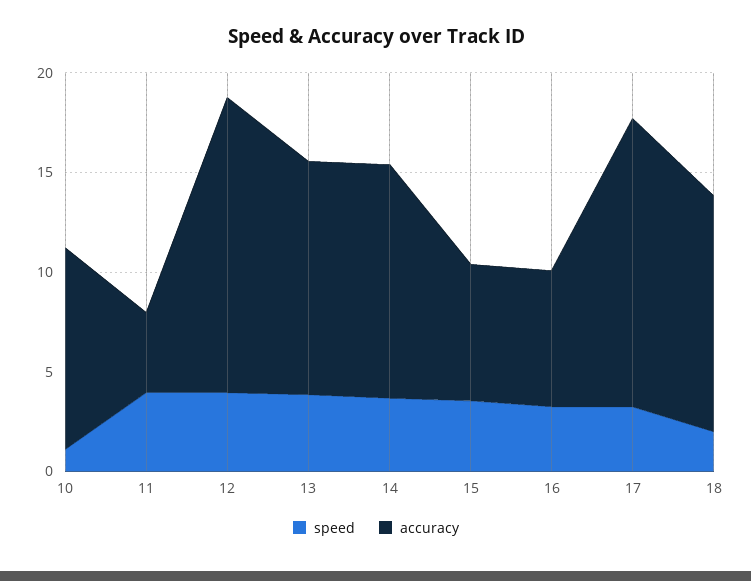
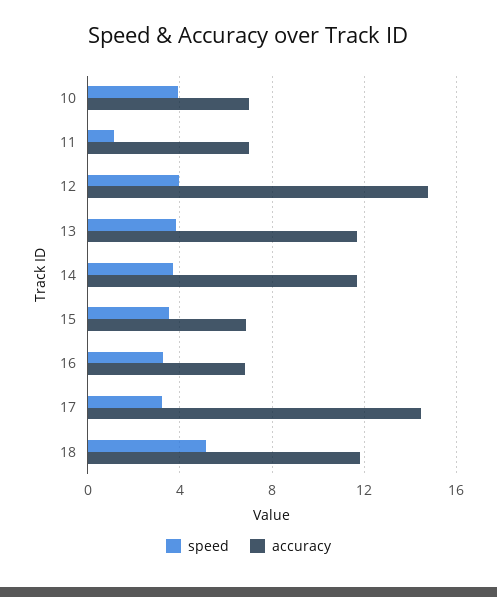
  {
    "speed": {
-     "10": 1,
+     "10": 4,
-     "11": 4,
+     "11": 1,
      "12": 4,
      "13": 4,
      "14": 3.5,
      "15": 3.5,
      "16": 3,
      "17": 3,
-     "18": 2
+     "18": 5
    },
    "accuracy": {
-     "10": 10,
+     "10": 7,
-     "11": 4,
+     "11": 7,
      "12": 15,
      "13": 11.5,
      "14": 11.5,
      "15": 7,
      "16": 7,
      "17": 14.5,
      "18": 12
    }
  }

